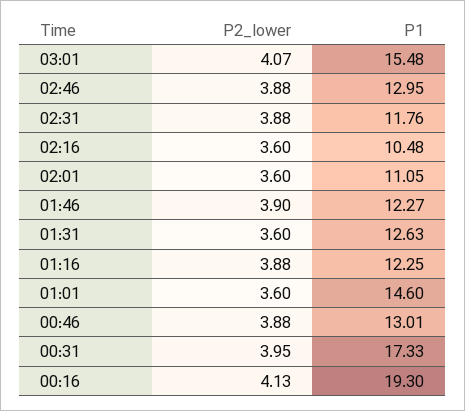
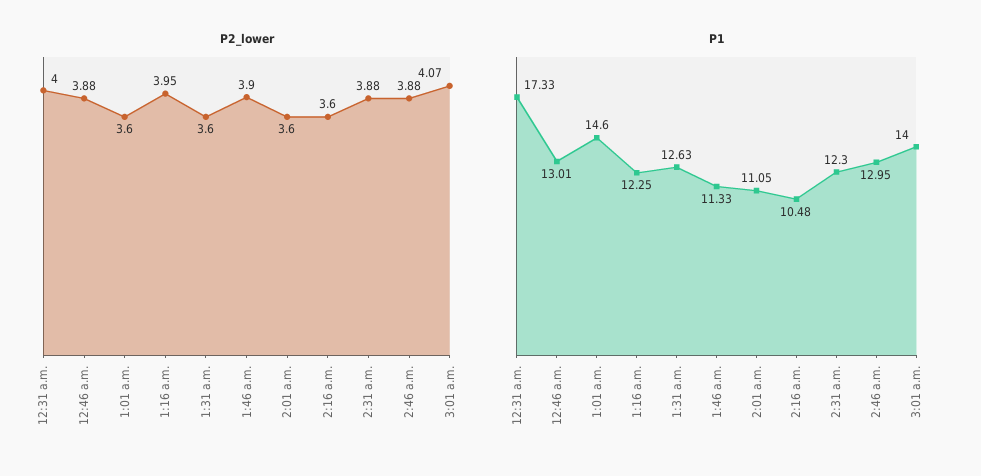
  {
    "P2_lower": {
      "03:01": 4.07,
      "02:46": 3.88,
      "02:31": 3.88,
      "02:16": 3.6,
      "02:01": 3.6,
      "01:46": 3.9,
      "01:31": 3.6,
-     "01:16": 3.88,
+     "01:16": 3.95,
      "01:01": 3.6,
      "00:46": 3.88,
-     "00:31": 3.95,
+     "00:31": 4
-     "00:16": 4.13
    },
    "P1": {
-     "03:01": 15.48,
+     "03:01": 14,
      "02:46": 12.95,
-     "02:31": 11.76,
+     "02:31": 12.3,
      "02:16": 10.48,
      "02:01": 11.05,
-     "01:46": 12.27,
+     "01:46": 11.33,
      "01:31": 12.63,
      "01:16": 12.25,
      "01:01": 14.6,
      "00:46": 13.01,
-     "00:31": 17.33,
+     "00:31": 17.33
-     "00:16": 19.3
    }
  }

